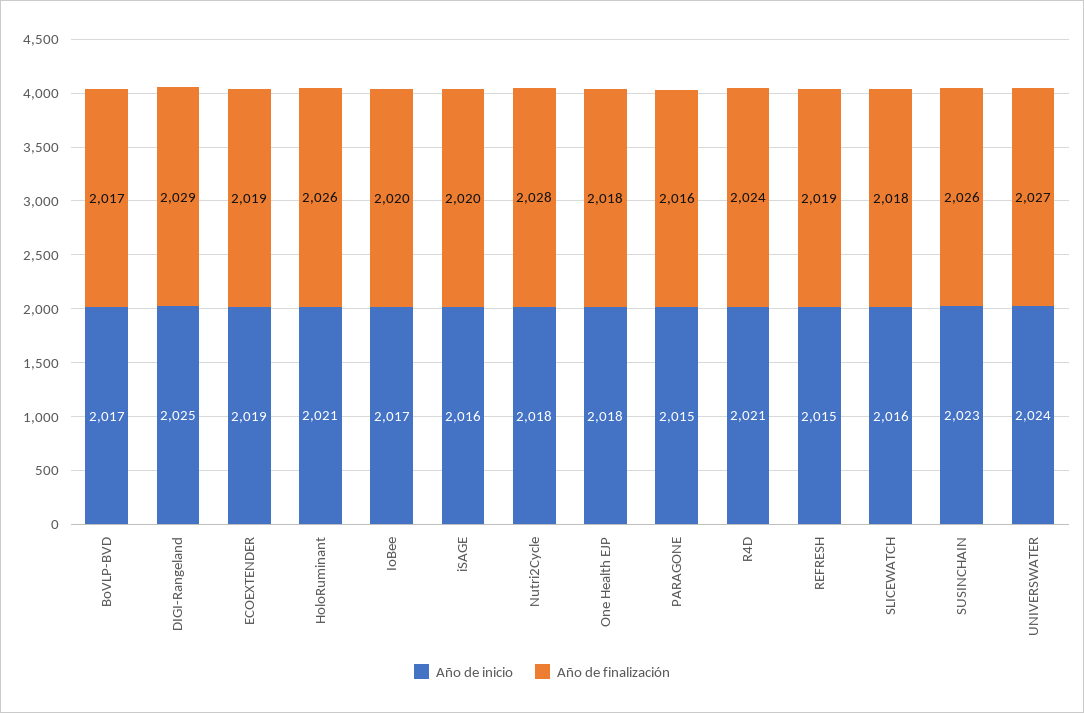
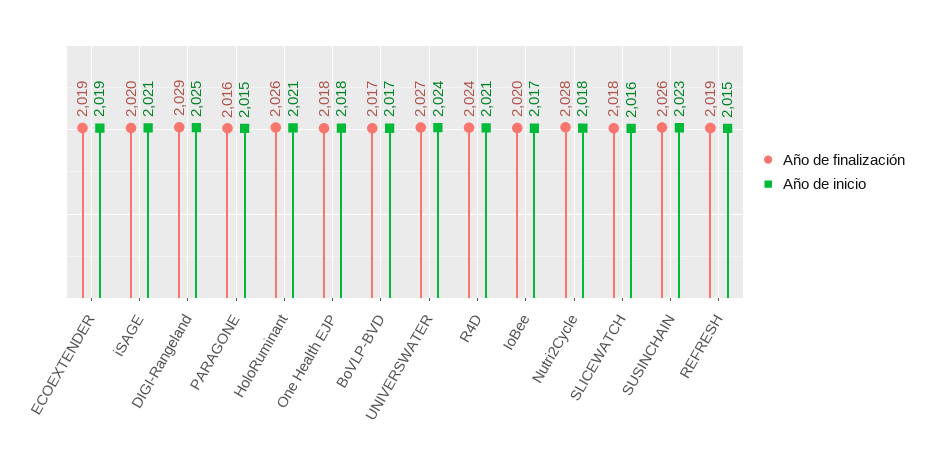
  {
    "Año de inicio": {
      "BoVLP-BVD": 2017,
      "DIGI-Rangeland": 2025,
      "ECOEXTENDER": 2019,
      "HoloRuminant": 2021,
      "IoBee": 2017,
-     "iSAGE": 2016,
+     "iSAGE": 2021,
      "Nutri2Cycle": 2018,
      "One Health EJP": 2018,
      "PARAGONE": 2015,
      "R4D": 2021,
      "REFRESH": 2015,
      "SLICEWATCH": 2016,
      "SUSINCHAIN": 2023,
      "UNIVERSWATER": 2024
    },
    "Año de finalización": {
      "BoVLP-BVD": 2017,
      "DIGI-Rangeland": 2029,
      "ECOEXTENDER": 2019,
      "HoloRuminant": 2026,
      "IoBee": 2020,
      "iSAGE": 2020,
      "Nutri2Cycle": 2028,
      "One Health EJP": 2018,
      "PARAGONE": 2016,
      "R4D": 2024,
      "REFRESH": 2019,
      "SLICEWATCH": 2018,
      "SUSINCHAIN": 2026,
      "UNIVERSWATER": 2027
    }
  }

